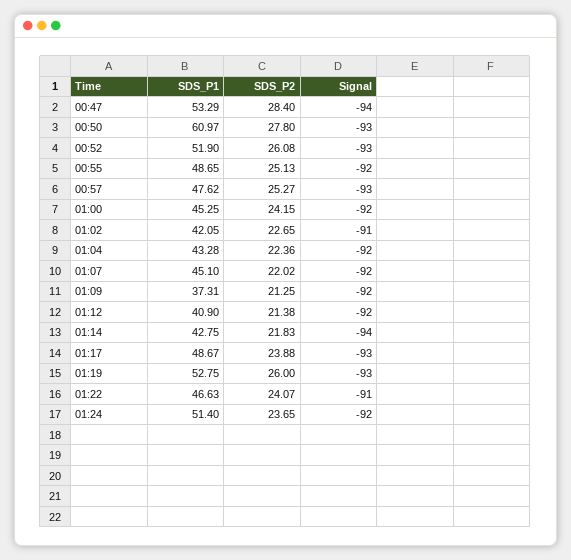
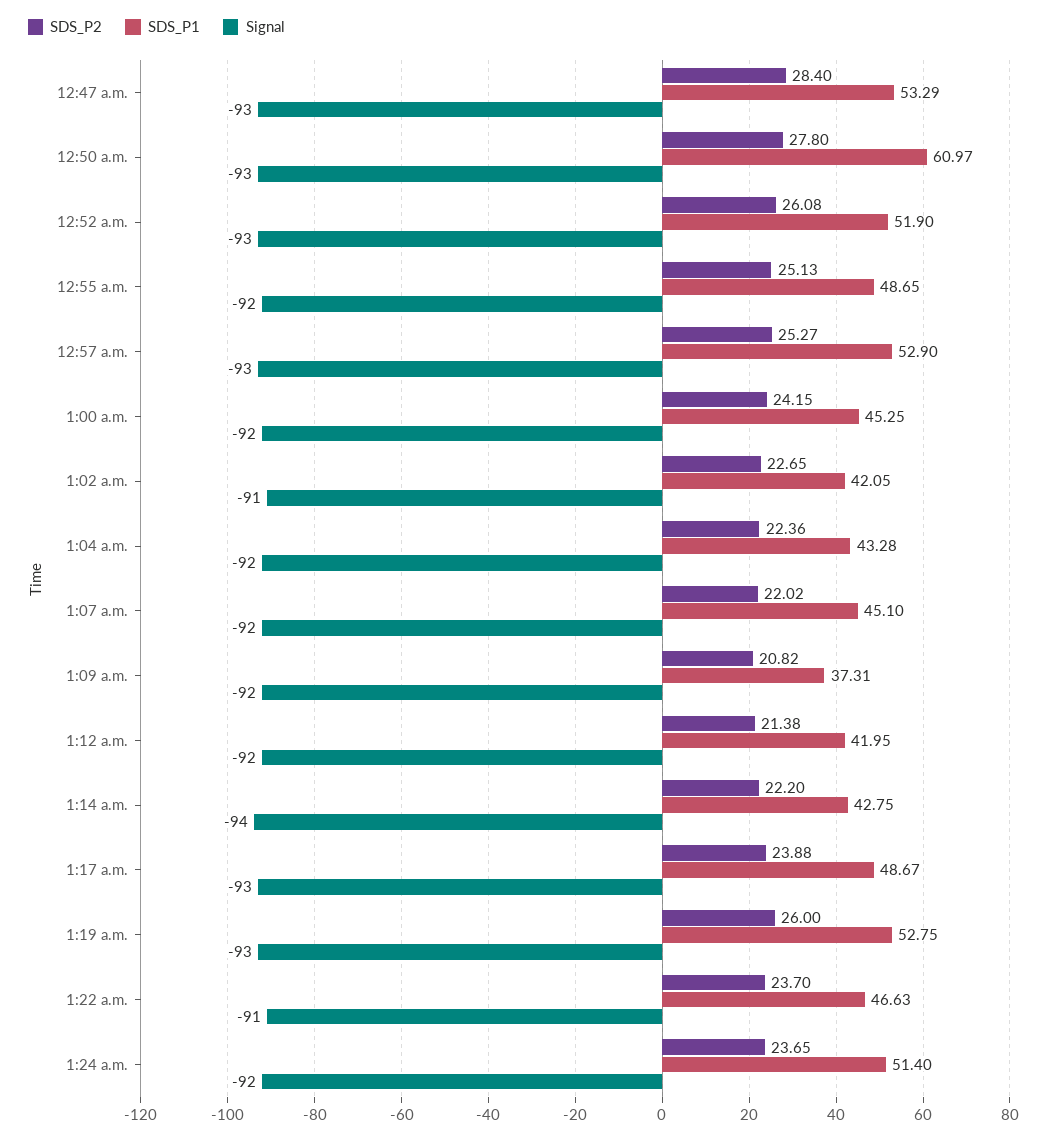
  {
    "SDS_P1": {
      "00:47": 53.29,
      "00:50": 60.97,
      "00:52": 51.9,
      "00:55": 48.65,
-     "00:57": 47.62,
+     "00:57": 52.9,
      "01:00": 45.25,
      "01:02": 42.05,
      "01:04": 43.28,
      "01:07": 45.1,
      "01:09": 37.31,
-     "01:12": 40.9,
+     "01:12": 41.95,
      "01:14": 42.75,
      "01:17": 48.67,
      "01:19": 52.75,
      "01:22": 46.63,
      "01:24": 51.4
    },
    "SDS_P2": {
      "00:47": 28.4,
      "00:50": 27.8,
      "00:52": 26.08,
      "00:55": 25.13,
      "00:57": 25.27,
      "01:00": 24.15,
      "01:02": 22.65,
      "01:04": 22.36,
      "01:07": 22.02,
-     "01:09": 21.25,
+     "01:09": 20.82,
      "01:12": 21.38,
-     "01:14": 21.83,
+     "01:14": 22.2,
      "01:17": 23.88,
      "01:19": 26,
-     "01:22": 24.07,
+     "01:22": 23.7,
      "01:24": 23.65
    },
    "Signal": {
-     "00:47": -94,
+     "00:47": -93,
      "00:50": -93,
      "00:52": -93,
      "00:55": -92,
      "00:57": -93,
      "01:00": -92,
      "01:02": -91,
      "01:04": -92,
      "01:07": -92,
      "01:09": -92,
      "01:12": -92,
      "01:14": -94,
      "01:17": -93,
      "01:19": -93,
      "01:22": -91,
      "01:24": -92
    }
  }

